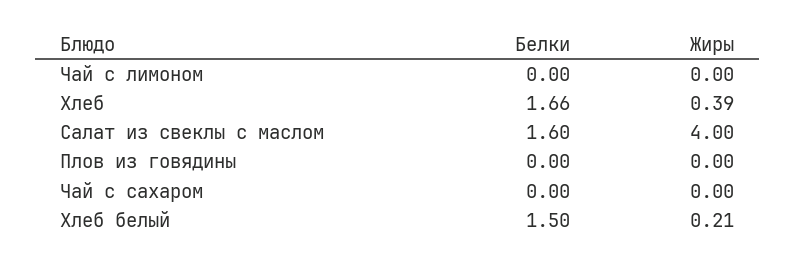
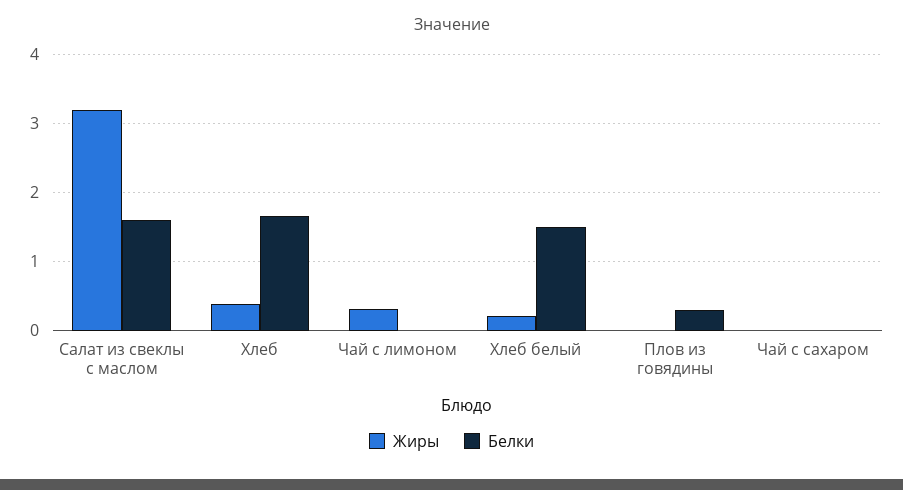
  {
    "Белки": {
      "Чай с лимоном": 0,
      "Хлеб": 1.66,
      "Салат из свеклы с маслом": 1.6,
-     "Плов из говядины": 0,
+     "Плов из говядины": 0.3,
      "Чай с сахаром": 0,
      "Хлеб белый": 1.5
    },
    "Жиры": {
-     "Чай с лимоном": 0,
+     "Чай с лимоном": 0.3,
      "Хлеб": 0.39,
-     "Салат из свеклы с маслом": 4,
+     "Салат из свеклы с маслом": 3.2,
      "Плов из говядины": 0,
      "Чай с сахаром": 0,
      "Хлеб белый": 0.21
    }
  }

